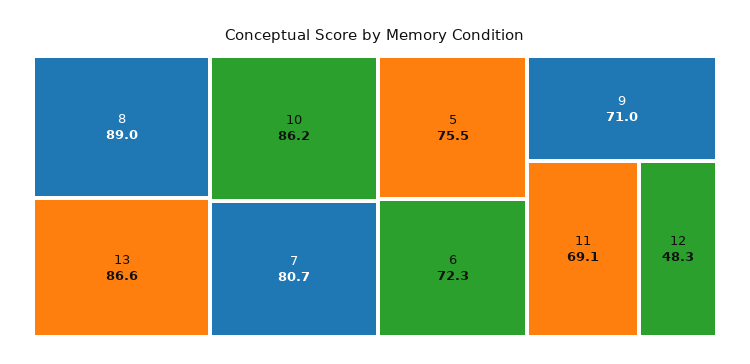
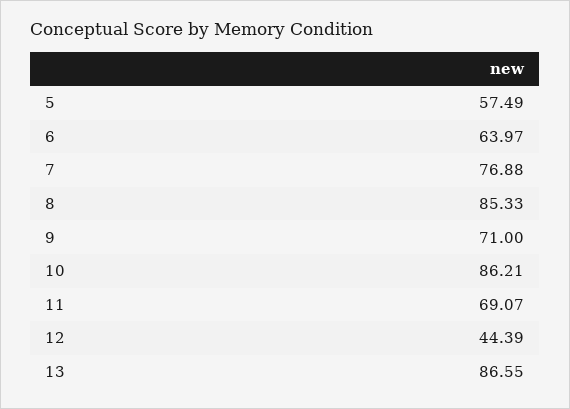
  {
-   "8": 89,
+   "8": 85.33,
    "13": 86.55,
    "10": 86.21,
-   "7": 80.7,
+   "7": 76.88,
-   "5": 75.5,
+   "5": 57.49,
-   "6": 72.3,
+   "6": 63.97,
    "9": 71,
    "11": 69.07,
-   "12": 48.3
+   "12": 44.39
  }

